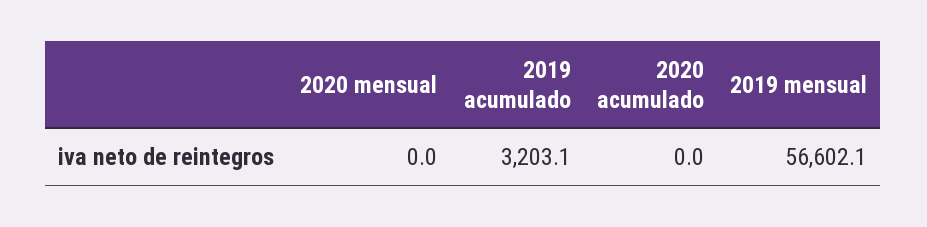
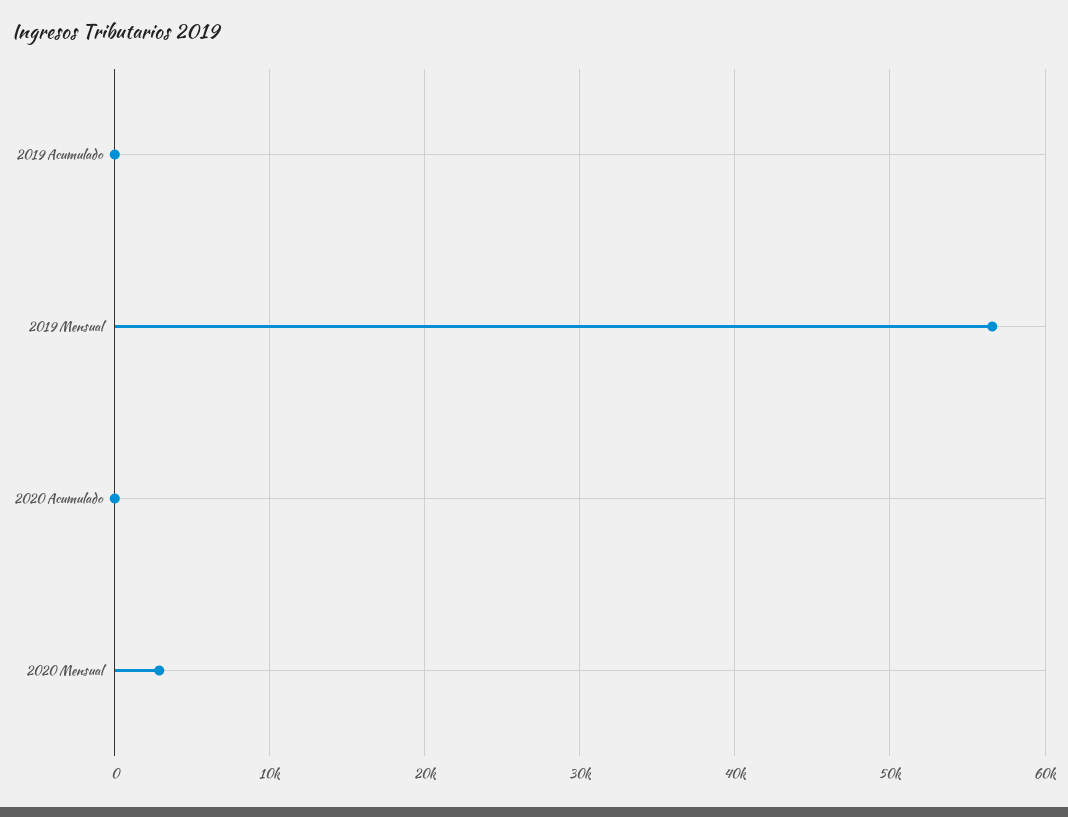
  {
-   "2020 mensual": 0,
+   "2020 mensual": 3000,
-   "2019 acumulado": 3203.1,
+   "2019 acumulado": 0,
    "2020 acumulado": 0,
    "2019 mensual": 56602.1
  }

